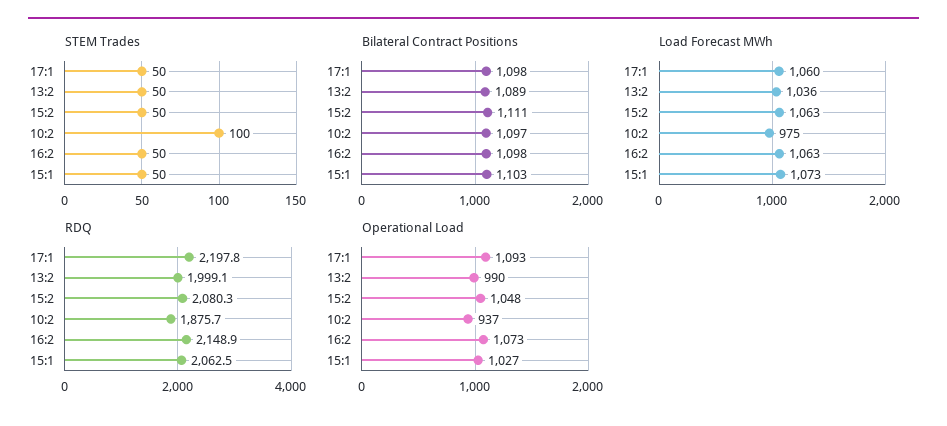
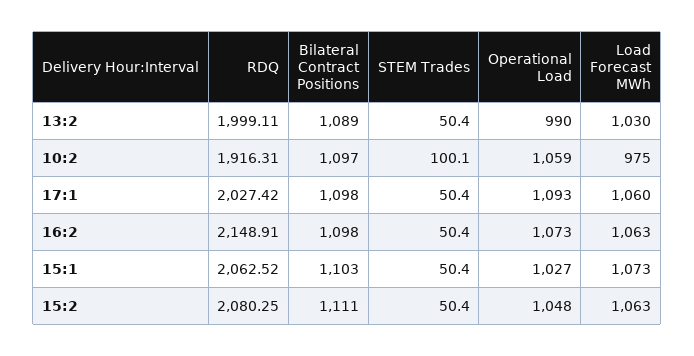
  {
    "STEM Trades": {
      "17:1": 50.4,
      "13:2": 50.4,
      "15:2": 50.4,
      "10:2": 100.1,
      "16:2": 50.4,
      "15:1": 50.4
    },
    "Bilateral Contract Positions": {
      "17:1": 1098,
      "13:2": 1089,
      "15:2": 1111,
      "10:2": 1097,
      "16:2": 1098,
      "15:1": 1103
    },
    "Load Forecast MWh": {
      "17:1": 1060,
-     "13:2": 1036,
+     "13:2": 1030,
      "15:2": 1063,
      "10:2": 975,
      "16:2": 1063,
      "15:1": 1073
    },
    "RDQ": {
-     "17:1": 2197.8,
+     "17:1": 2027.42,
      "13:2": 1999.11,
      "15:2": 2080.25,
-     "10:2": 1875.7,
+     "10:2": 1916.31,
      "16:2": 2148.91,
      "15:1": 2062.52
    },
    "Operational Load": {
      "17:1": 1093,
      "13:2": 990,
      "15:2": 1048,
-     "10:2": 937,
+     "10:2": 1059,
      "16:2": 1073,
      "15:1": 1027
    }
  }

